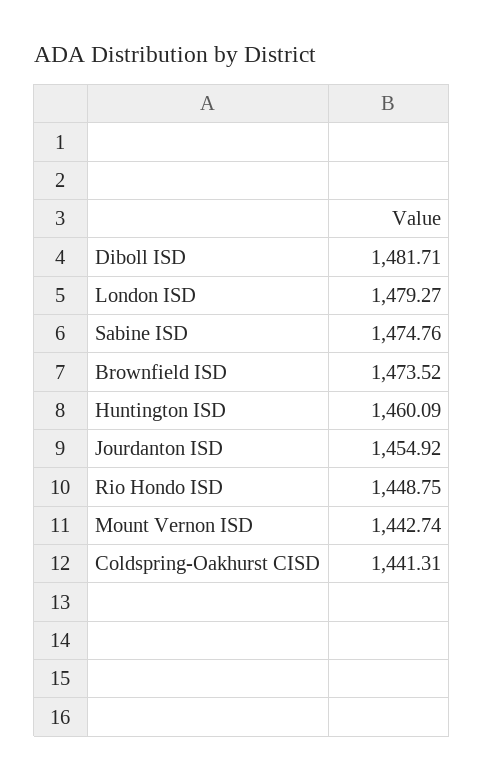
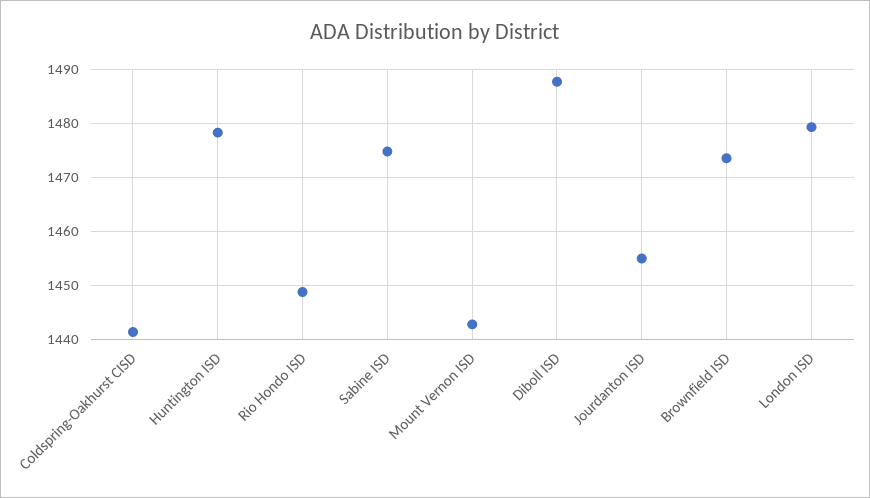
  {
-   "Diboll ISD": 1481.71,
+   "Diboll ISD": 1488,
    "London ISD": 1479.27,
    "Sabine ISD": 1474.76,
    "Brownfield ISD": 1473.52,
-   "Huntington ISD": 1460.09,
+   "Huntington ISD": 1478,
    "Jourdanton ISD": 1454.92,
    "Rio Hondo ISD": 1448.75,
    "Mount Vernon ISD": 1442.74,
    "Coldspring-Oakhurst CISD": 1441.31
  }

